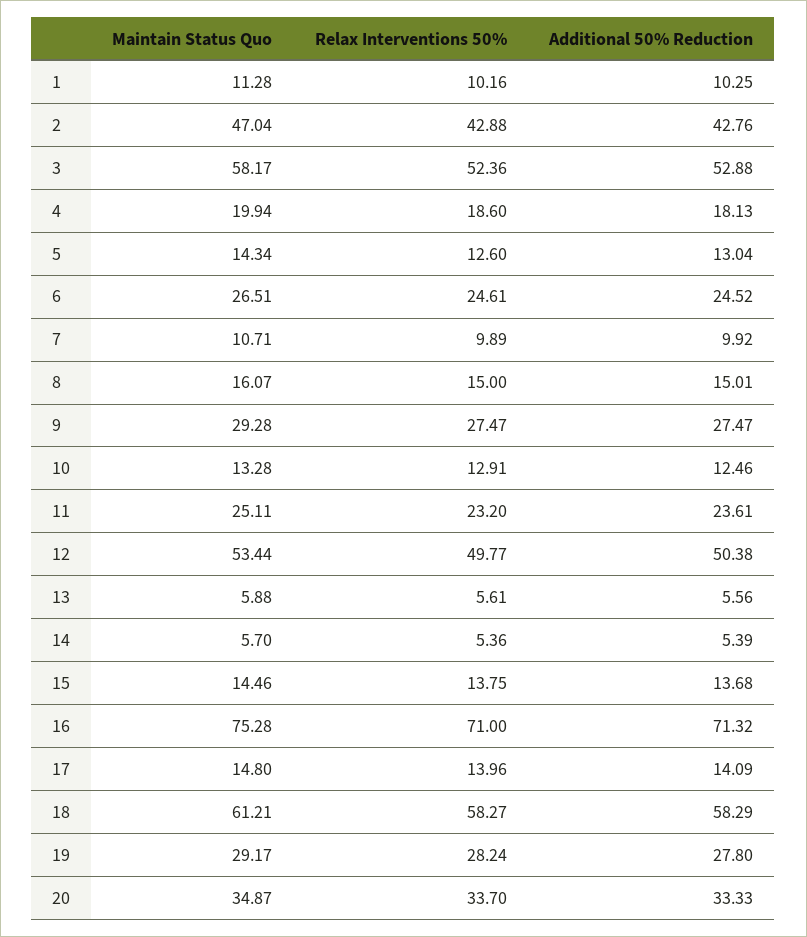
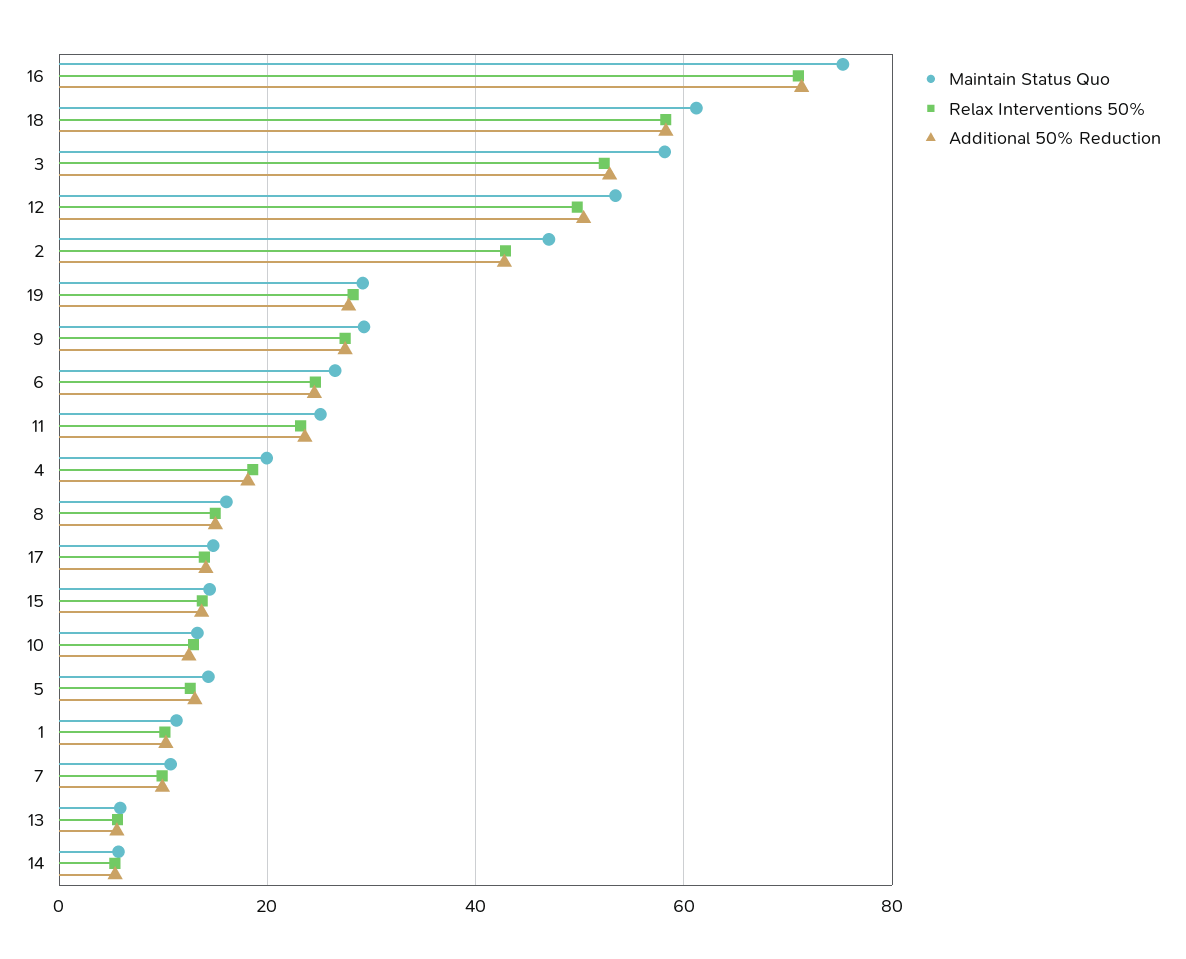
  {
    "Maintain Status Quo": {
      "1": 11.28,
      "2": 47.04,
      "3": 58.17,
      "4": 19.94,
      "5": 14.34,
      "6": 26.51,
      "7": 10.71,
      "8": 16.07,
      "9": 29.28,
      "10": 13.28,
      "11": 25.11,
      "12": 53.44,
      "13": 5.88,
      "14": 5.7,
      "15": 14.46,
      "16": 75.28,
      "17": 14.8,
      "18": 61.21,
-     "19": 29.17,
+     "19": 29.17
-     "20": 34.87
    },
    "Relax Interventions 50%": {
      "1": 10.16,
      "2": 42.88,
      "3": 52.36,
      "4": 18.6,
      "5": 12.6,
      "6": 24.61,
      "7": 9.89,
      "8": 15,
      "9": 27.47,
      "10": 12.91,
      "11": 23.2,
      "12": 49.77,
      "13": 5.61,
      "14": 5.36,
      "15": 13.75,
      "16": 71,
      "17": 13.96,
      "18": 58.27,
-     "19": 28.24,
+     "19": 28.24
-     "20": 33.7
    },
    "Additional 50% Reduction": {
      "1": 10.25,
      "2": 42.76,
      "3": 52.88,
      "4": 18.13,
      "5": 13.04,
      "6": 24.52,
      "7": 9.92,
      "8": 15.01,
      "9": 27.47,
      "10": 12.46,
      "11": 23.61,
      "12": 50.38,
      "13": 5.56,
      "14": 5.39,
      "15": 13.68,
      "16": 71.32,
      "17": 14.09,
      "18": 58.29,
-     "19": 27.8,
+     "19": 27.8
-     "20": 33.33
    }
  }

